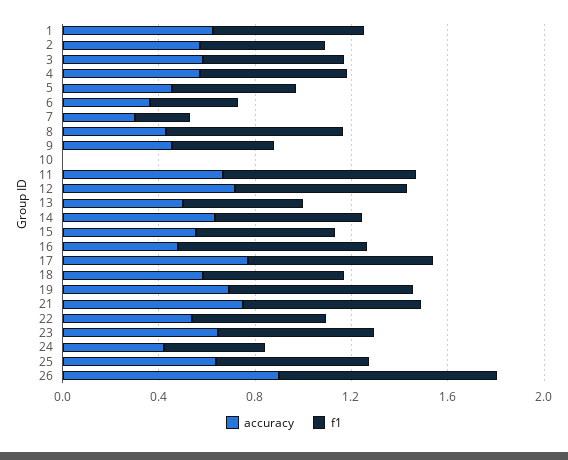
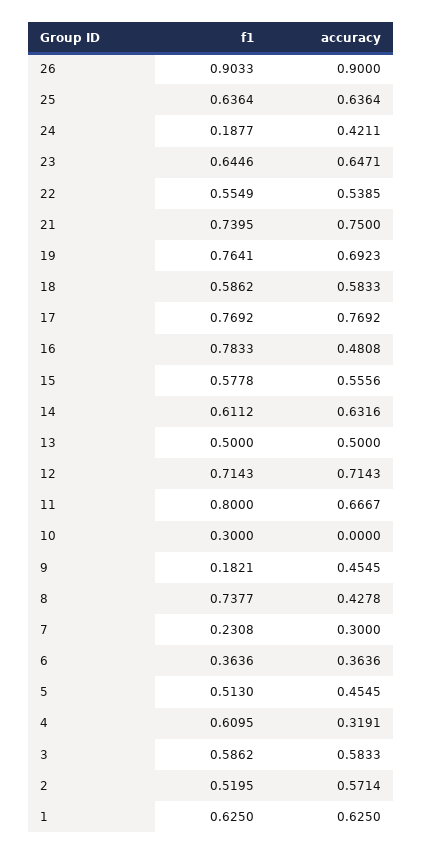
  {
    "accuracy": {
      "1": 0.625,
      "2": 0.5714,
      "3": 0.5833,
-     "4": 0.6,
+     "4": 0.3191,
      "5": 0.4545,
      "6": 0.3636,
      "7": 0.3,
      "8": 0.4278,
      "9": 0.4545,
      "10": 0,
      "11": 0.6667,
      "12": 0.7143,
      "13": 0.5,
      "14": 0.6316,
      "15": 0.5556,
      "16": 0.4808,
      "17": 0.7692,
      "18": 0.5833,
      "19": 0.6923,
      "21": 0.75,
      "22": 0.5385,
      "23": 0.6471,
      "24": 0.4211,
      "25": 0.6364,
      "26": 0.9
    },
    "f1": {
      "1": 0.625,
      "2": 0.5195,
      "3": 0.5862,
      "4": 0.6095,
      "5": 0.513,
      "6": 0.3636,
      "7": 0.2308,
      "8": 0.7377,
-     "9": 0.4,
+     "9": 0.1821,
-     "10": 0,
+     "10": 0.3,
      "11": 0.8,
      "12": 0.7143,
      "13": 0.5,
      "14": 0.6112,
      "15": 0.5778,
      "16": 0.7833,
      "17": 0.7692,
      "18": 0.5862,
      "19": 0.7641,
      "21": 0.7395,
      "22": 0.5549,
      "23": 0.6446,
-     "24": 0.4,
+     "24": 0.1877,
      "25": 0.6364,
      "26": 0.9033
    }
  }

